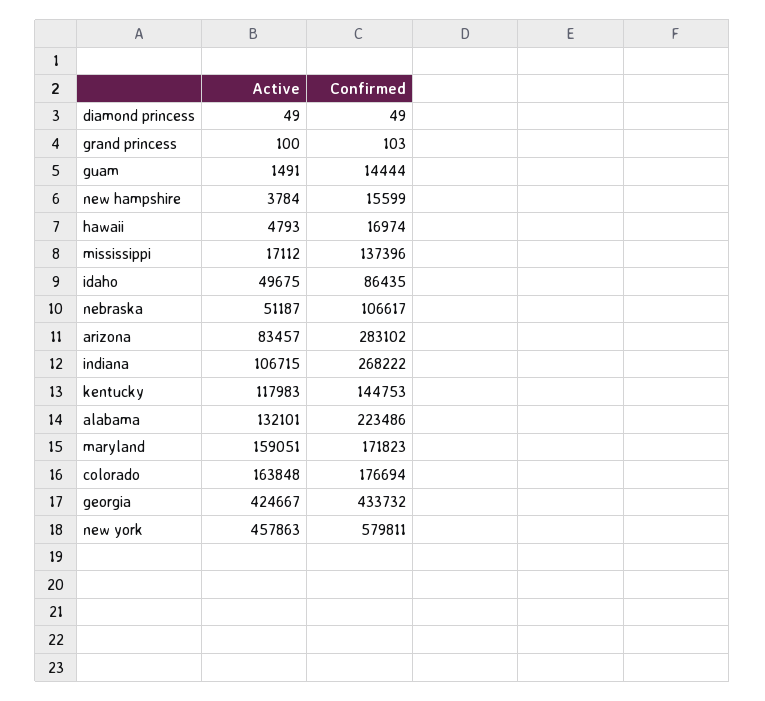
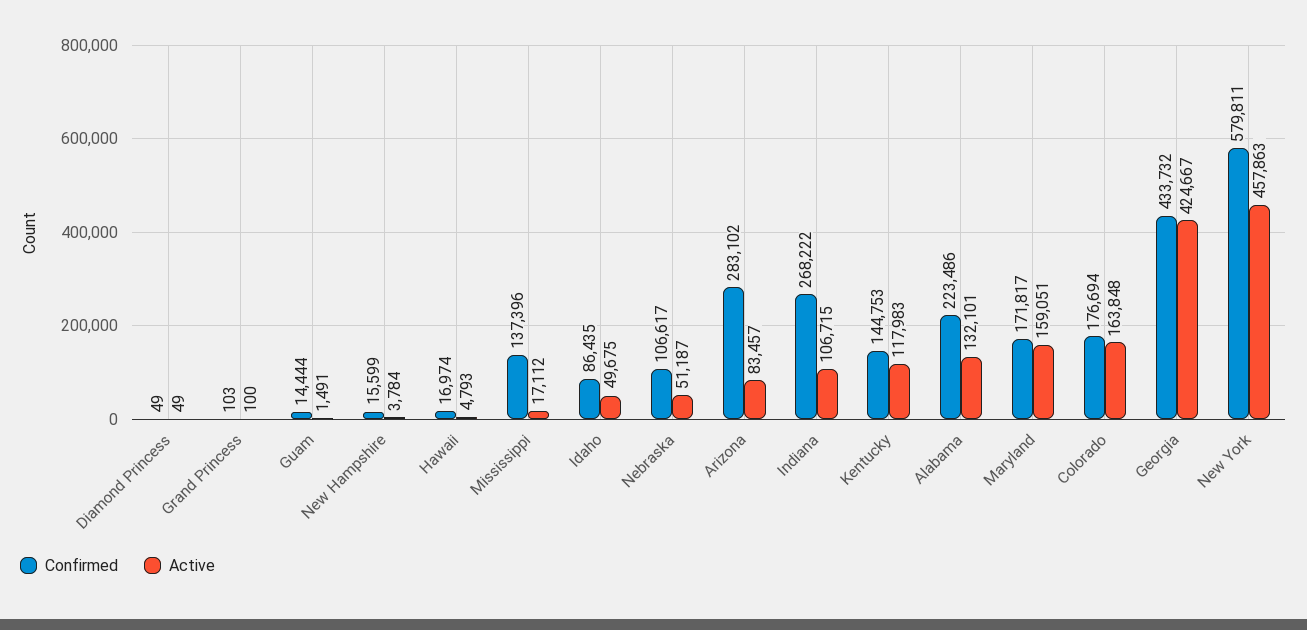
  {
    "Active": {
      "diamond princess": 49,
      "grand princess": 100,
      "guam": 1491,
      "new hampshire": 3784,
      "hawaii": 4793,
      "mississippi": 17112,
      "idaho": 49675,
      "nebraska": 51187,
      "arizona": 83457,
      "indiana": 106715,
      "kentucky": 117983,
      "alabama": 132101,
      "maryland": 159051,
      "colorado": 163848,
      "georgia": 424667,
      "new york": 457863
    },
    "Confirmed": {
      "diamond princess": 49,
      "grand princess": 103,
      "guam": 14444,
      "new hampshire": 15599,
      "hawaii": 16974,
      "mississippi": 137396,
      "idaho": 86435,
      "nebraska": 106617,
      "arizona": 283102,
      "indiana": 268222,
      "kentucky": 144753,
      "alabama": 223486,
-     "maryland": 171823,
+     "maryland": 171817,
      "colorado": 176694,
      "georgia": 433732,
      "new york": 579811
    }
  }

